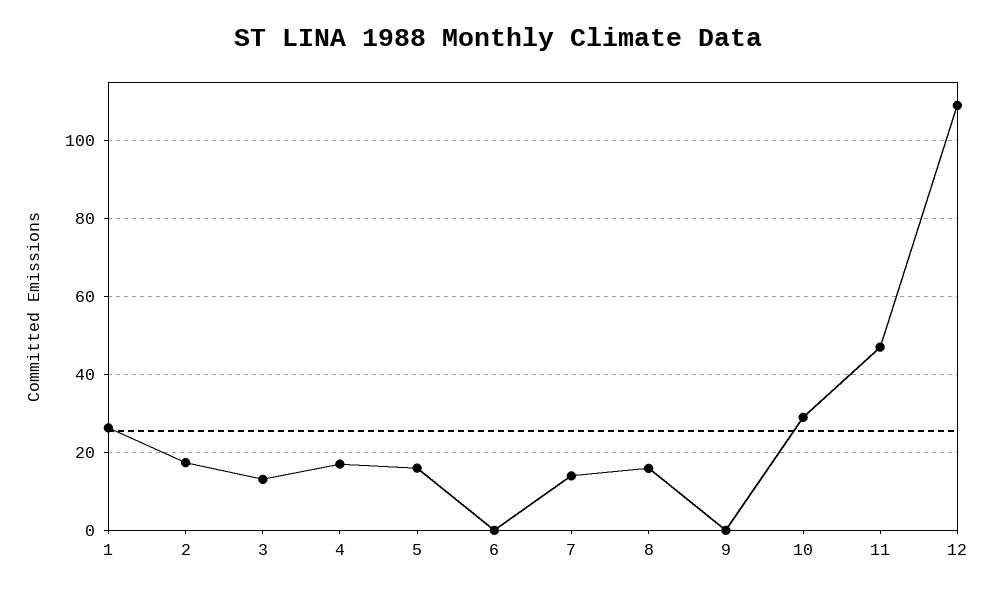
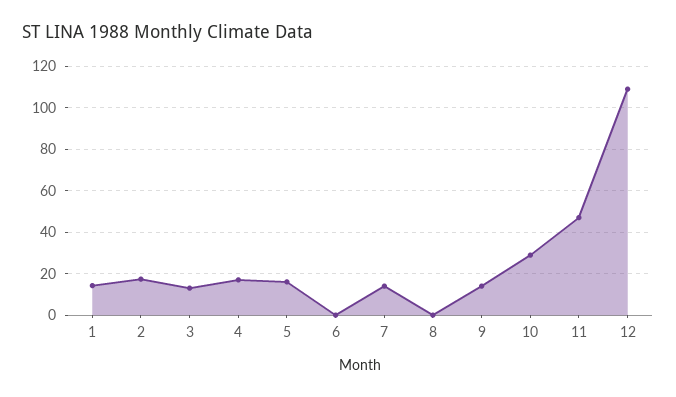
  {
-   "1": 26,
+   "1": 15,
    "2": 18,
    "3": 14,
    "4": 18,
    "5": 16,
    "6": 0,
    "7": 14,
-   "8": 16,
+   "8": 0,
-   "9": 0,
+   "9": 15,
    "10": 30,
    "11": 48,
    "12": 110
  }

